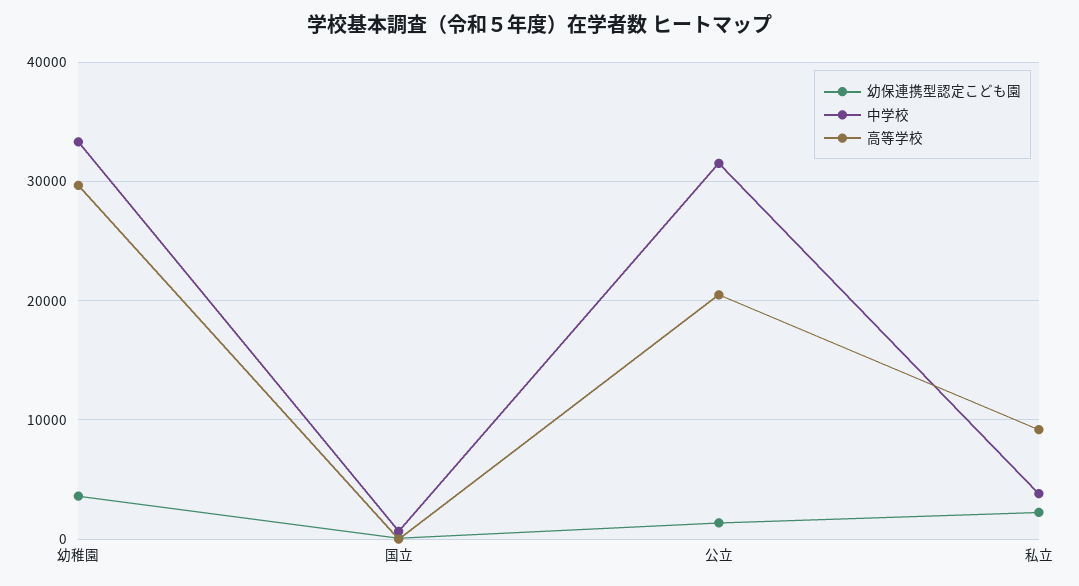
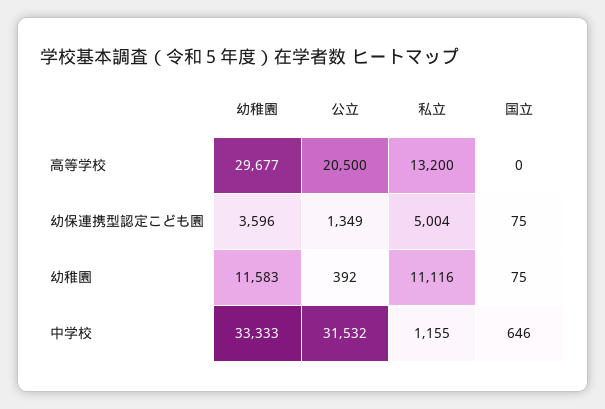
  {
    "幼保連携型認定こども園": {
      "幼稚園": 3596,
      "国立": 75,
      "公立": 1349,
-     "私立": 2000
+     "私立": 5004
    },
    "中学校": {
      "幼稚園": 33333,
      "国立": 646,
      "公立": 31532,
-     "私立": 4000
+     "私立": 1155
    },
    "高等学校": {
      "幼稚園": 29677,
      "国立": 0,
      "公立": 20500,
-     "私立": 9000
+     "私立": 13200
-   }
+   },
+   "幼稚園": {
+     "幼稚園": 11583,
+     "公立": 392,
+     "私立": 11116,
+     "国立": 75
+   }
  }

